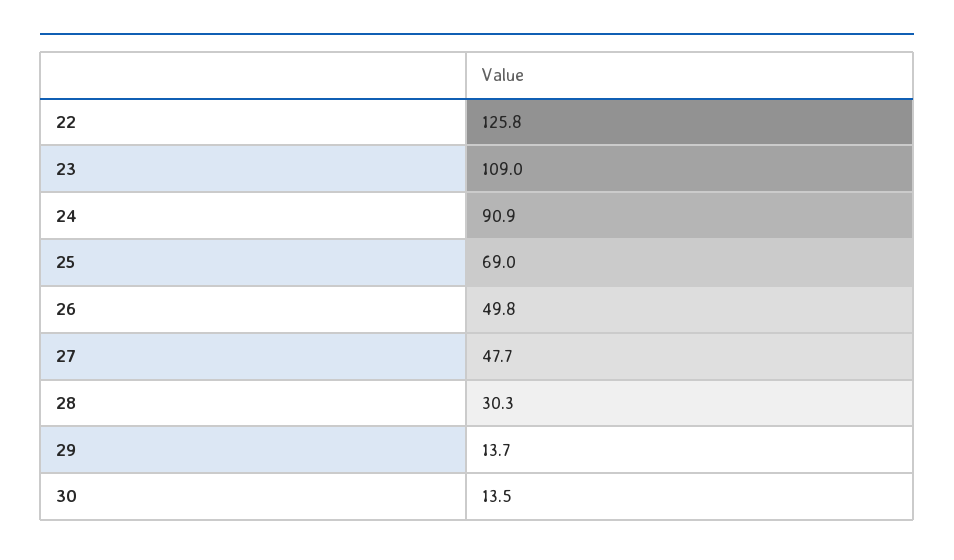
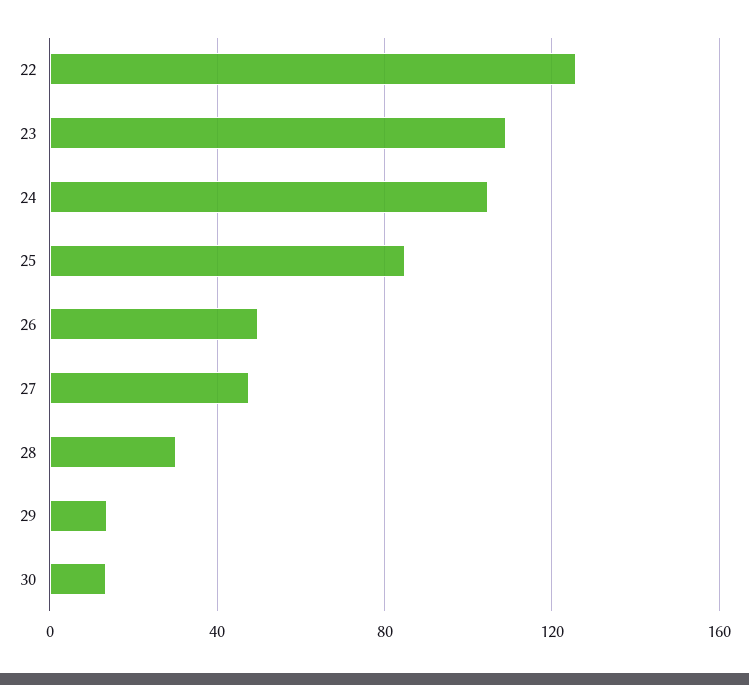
  {
    "22": 125.8,
    "23": 109,
-   "24": 90.9,
+   "24": 105,
-   "25": 69,
+   "25": 85,
    "26": 49.8,
    "27": 47.7,
    "28": 30.3,
    "29": 13.7,
    "30": 13.5
  }

